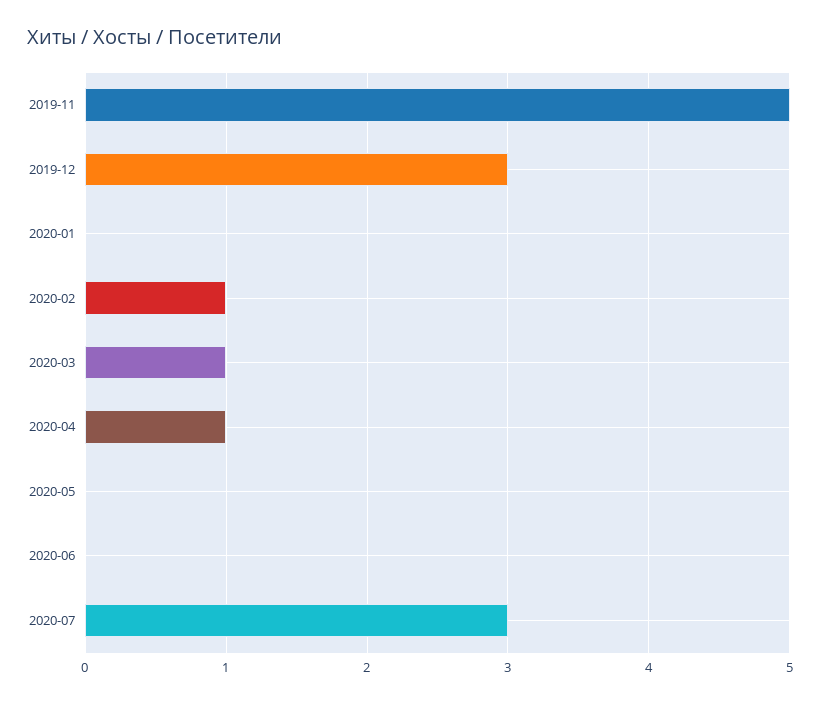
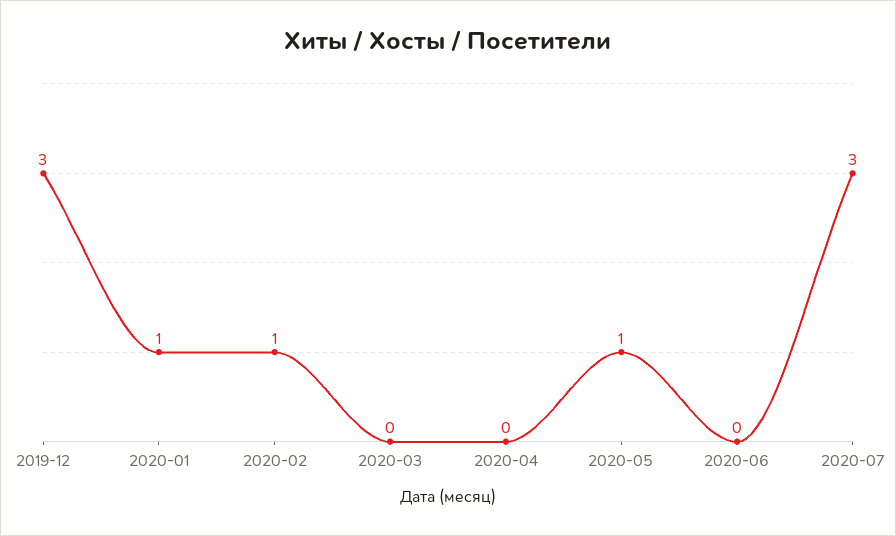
  {
-   "2019-11": 5,
    "2019-12": 3,
-   "2020-01": 0,
+   "2020-01": 1,
    "2020-02": 1,
-   "2020-03": 1,
+   "2020-03": 0,
-   "2020-04": 1,
+   "2020-04": 0,
-   "2020-05": 0,
+   "2020-05": 1,
    "2020-06": 0,
    "2020-07": 3
  }

